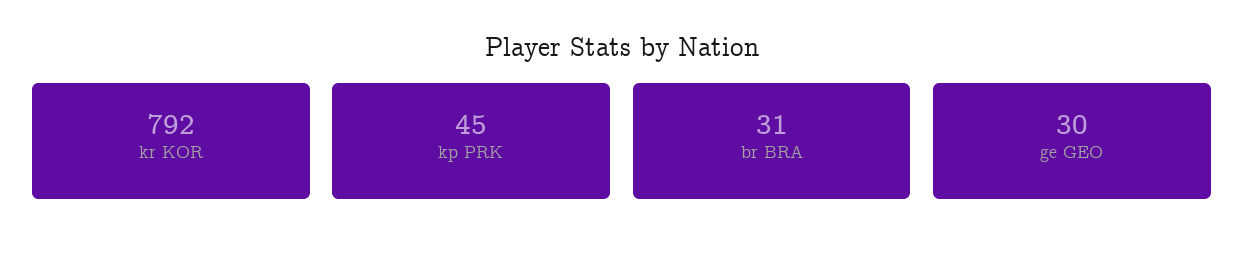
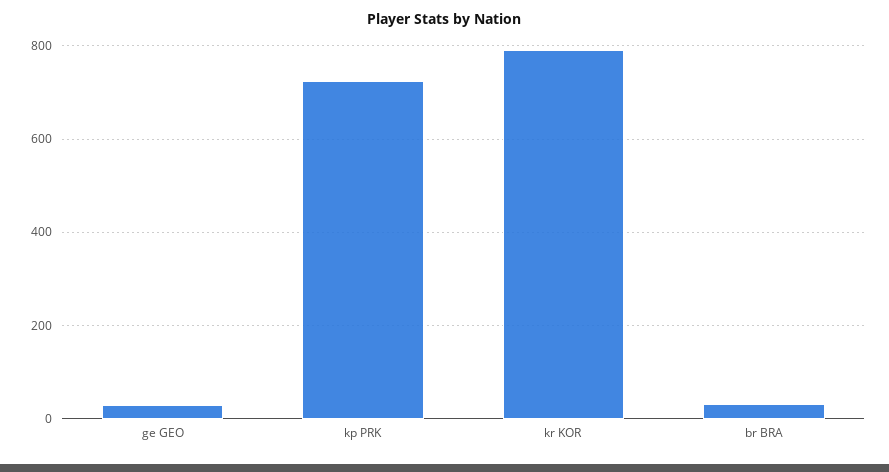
  {
    "kr KOR": 792,
-   "kp PRK": 45,
+   "kp PRK": 720,
    "br BRA": 31,
    "ge GEO": 30
  }

